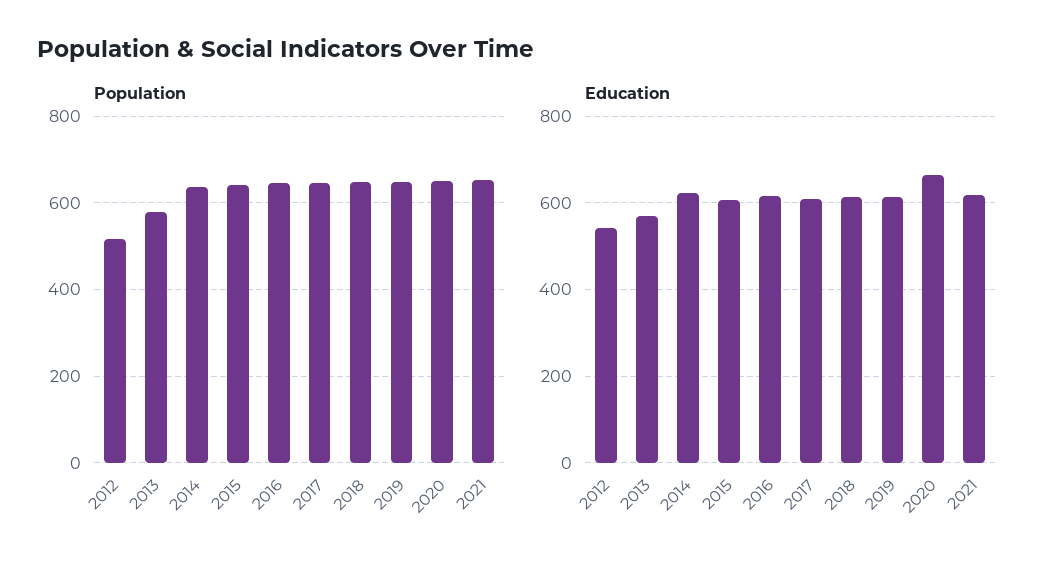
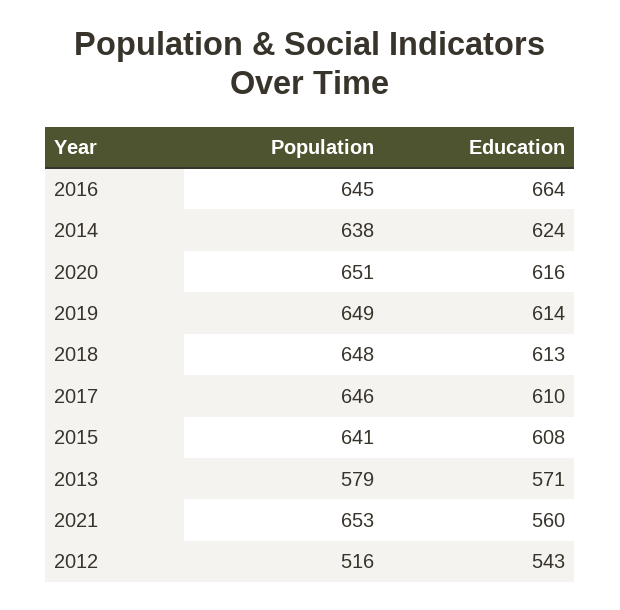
  {
    "Population": {
      "2012": 516,
      "2013": 579,
      "2014": 638,
      "2015": 641,
      "2016": 645,
      "2017": 646,
      "2018": 648,
      "2019": 649,
      "2020": 651,
      "2021": 653
    },
    "Education": {
      "2012": 543,
      "2013": 571,
      "2014": 624,
      "2015": 608,
-     "2016": 620,
+     "2016": 664,
      "2017": 610,
      "2018": 613,
      "2019": 614,
-     "2020": 660,
+     "2020": 616,
-     "2021": 620
+     "2021": 560
    }
  }

